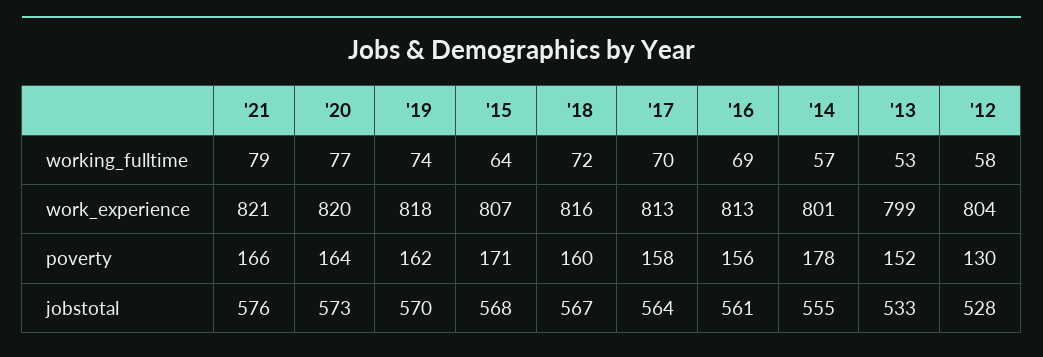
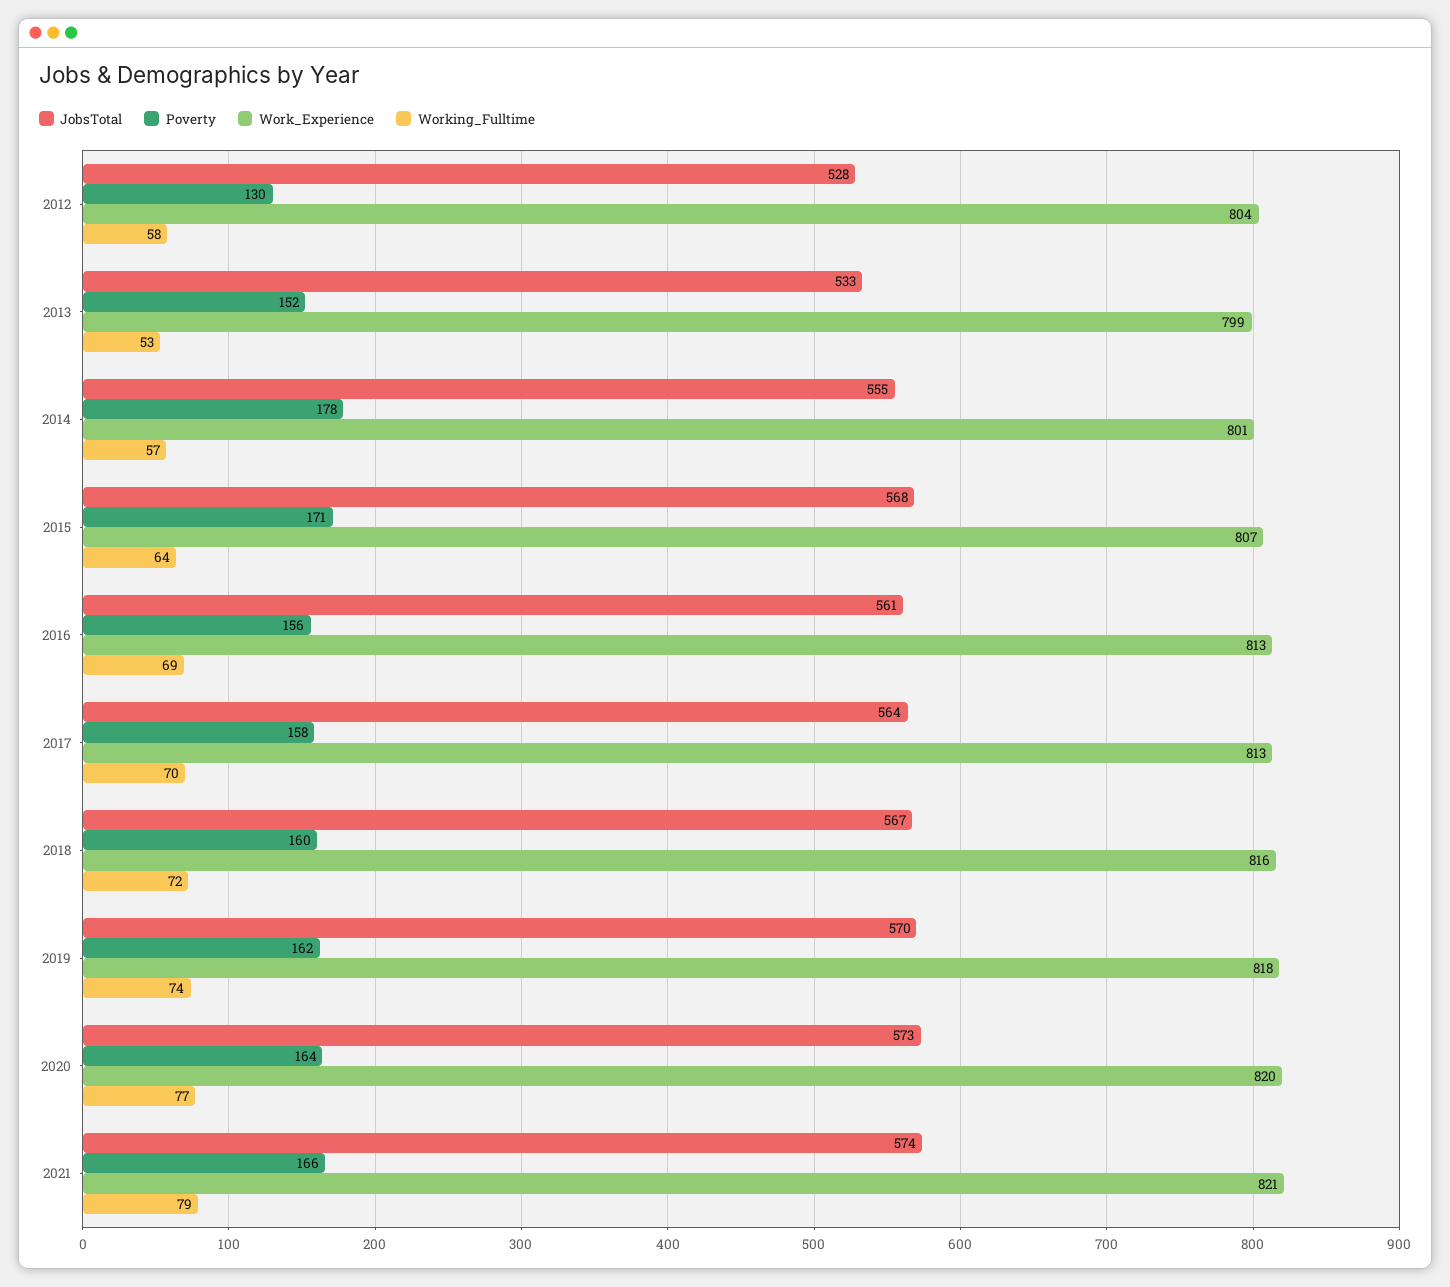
  {
    "working_fulltime": {
      "'21": 79,
      "'20": 77,
      "'19": 74,
      "'15": 64,
      "'18": 72,
      "'17": 70,
      "'16": 69,
      "'14": 57,
      "'13": 53,
      "'12": 58
    },
    "work_experience": {
      "'21": 821,
      "'20": 820,
      "'19": 818,
      "'15": 807,
      "'18": 816,
      "'17": 813,
      "'16": 813,
      "'14": 801,
      "'13": 799,
      "'12": 804
    },
    "poverty": {
      "'21": 166,
      "'20": 164,
      "'19": 162,
      "'15": 171,
      "'18": 160,
      "'17": 158,
      "'16": 156,
      "'14": 178,
      "'13": 152,
      "'12": 130
    },
    "jobstotal": {
-     "'21": 576,
+     "'21": 574,
      "'20": 573,
      "'19": 570,
      "'15": 568,
      "'18": 567,
      "'17": 564,
      "'16": 561,
      "'14": 555,
      "'13": 533,
      "'12": 528
    }
  }

